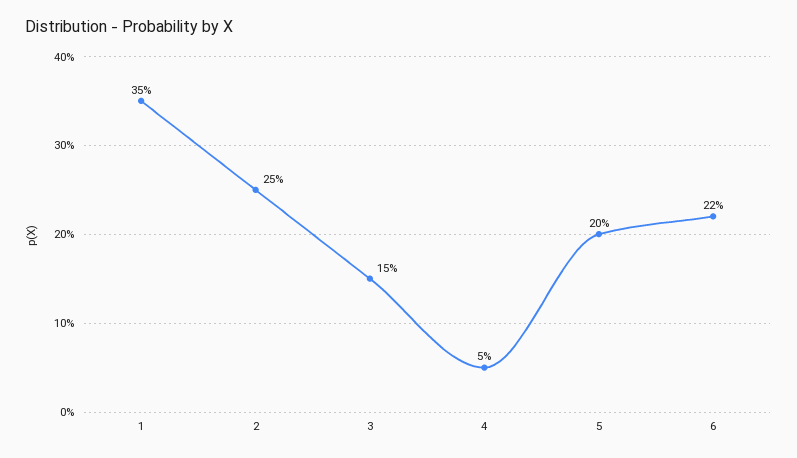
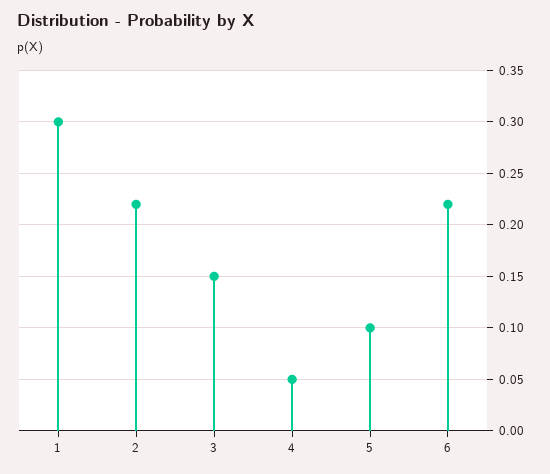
  {
-   "1": 0.35,
+   "1": 0.3,
-   "2": 0.25,
+   "2": 0.22,
    "3": 0.15,
    "4": 0.05,
-   "5": 0.2,
+   "5": 0.1,
    "6": 0.22
  }

